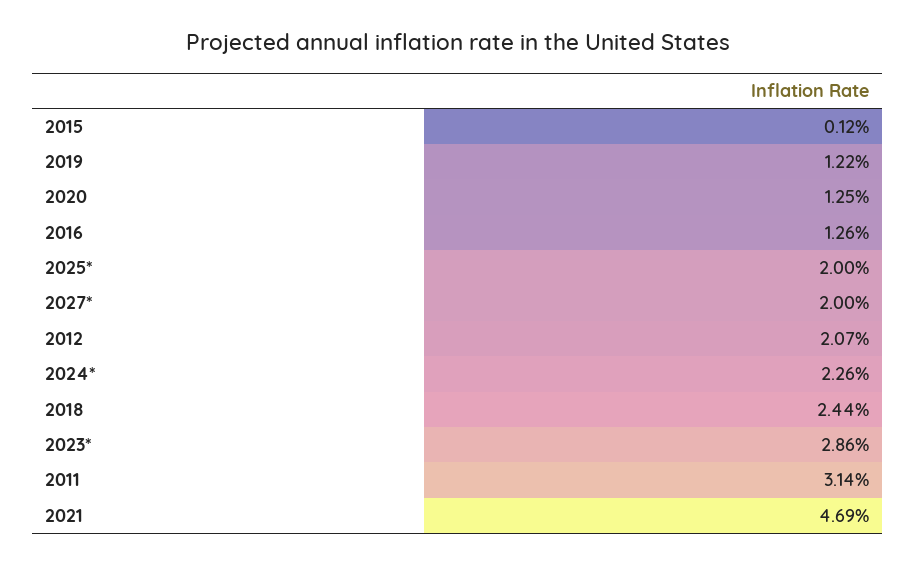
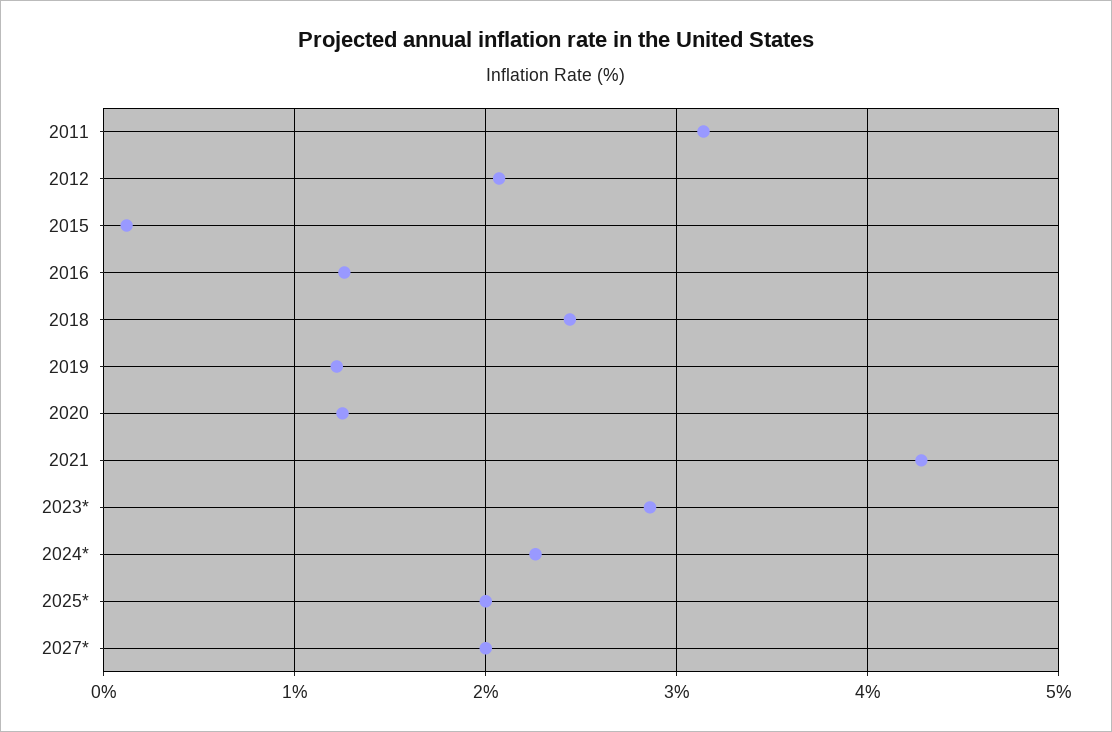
  {
    "2015": 0.12,
    "2019": 1.22,
    "2020": 1.25,
    "2016": 1.26,
    "2025*": 2,
    "2027*": 2,
    "2012": 2.07,
    "2024*": 2.26,
    "2018": 2.44,
    "2023*": 2.86,
    "2011": 3.14,
-   "2021": 4.69
+   "2021": 4.3
  }

